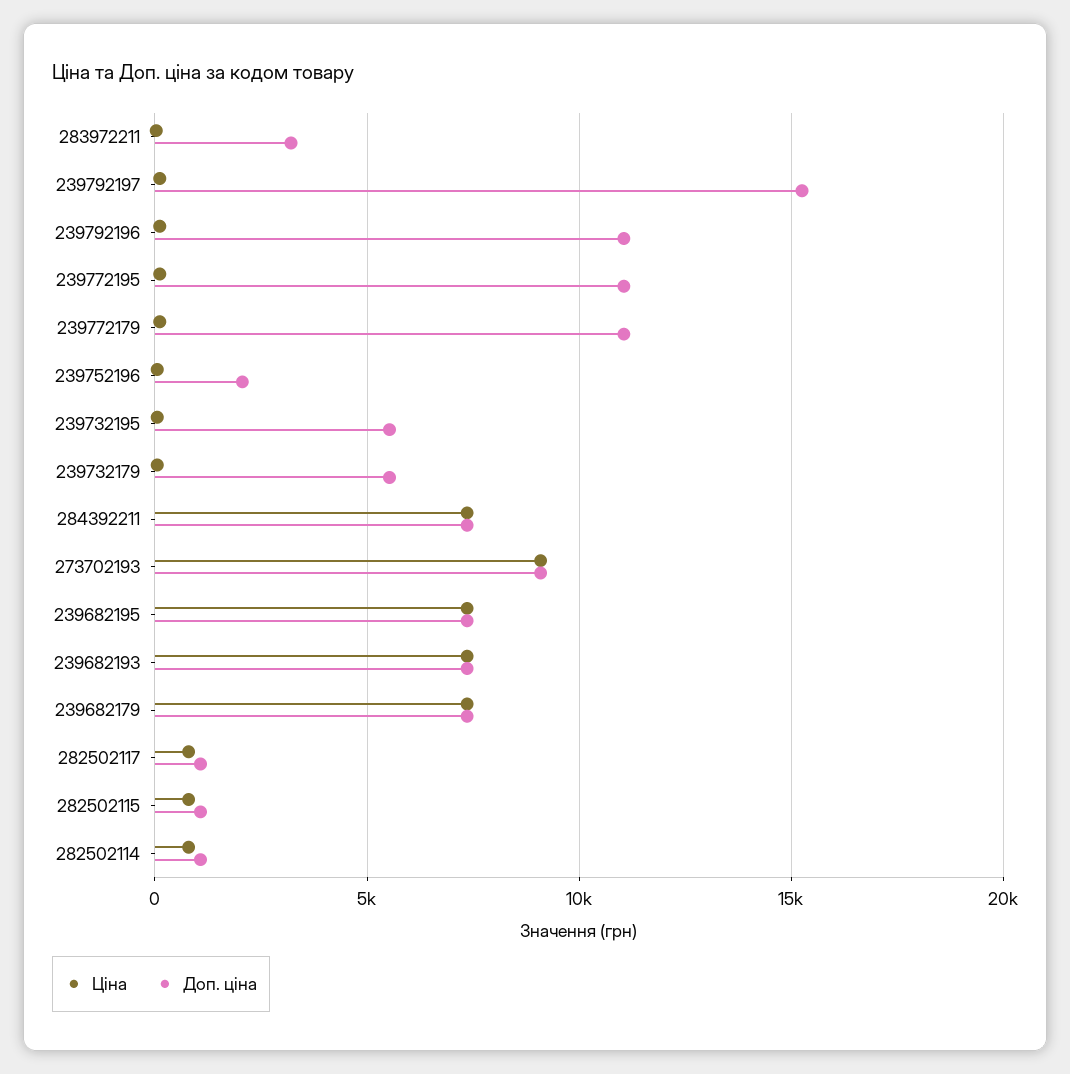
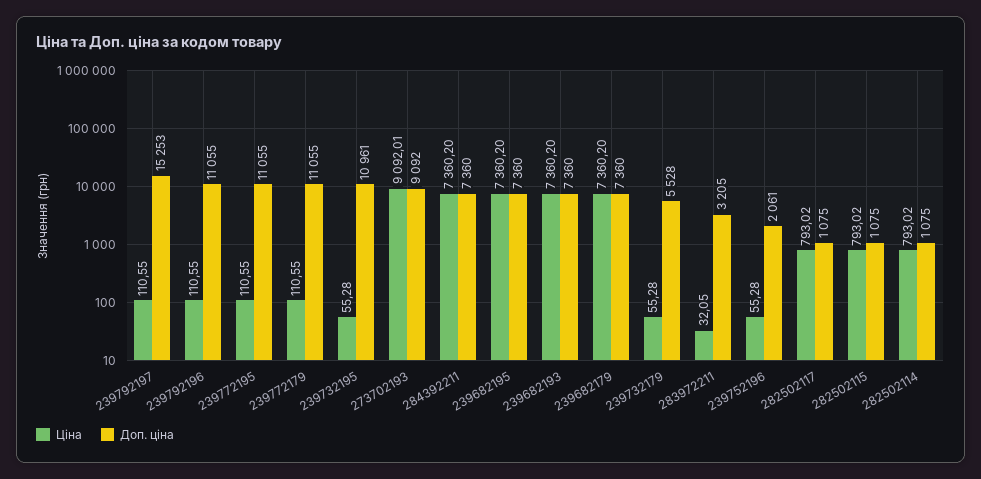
  {
    "Ціна": {
      "283972211": 32.05,
      "239792197": 110.55,
      "239792196": 110.55,
      "239772195": 110.55,
      "239772179": 110.55,
      "239752196": 55.28,
      "239732195": 55.28,
      "239732179": 55.28,
      "284392211": 7360.2,
      "273702193": 9092.01,
      "239682195": 7360.2,
      "239682193": 7360.2,
      "239682179": 7360.2,
      "282502117": 793.02,
      "282502115": 793.02,
      "282502114": 793.02
    },
    "Доп. ціна": {
      "283972211": 3205,
      "239792197": 15253,
      "239792196": 11055,
      "239772195": 11055,
      "239772179": 11055,
      "239752196": 2061,
-     "239732195": 5500,
+     "239732195": 10961,
      "239732179": 5528,
      "284392211": 7360,
      "273702193": 9092,
      "239682195": 7360,
      "239682193": 7360,
      "239682179": 7360,
      "282502117": 1075,
      "282502115": 1075,
      "282502114": 1075
    }
  }

